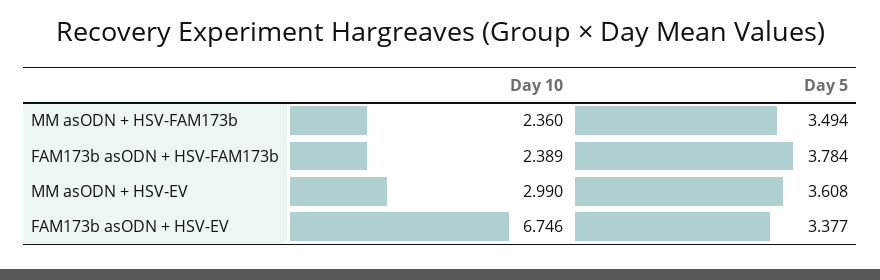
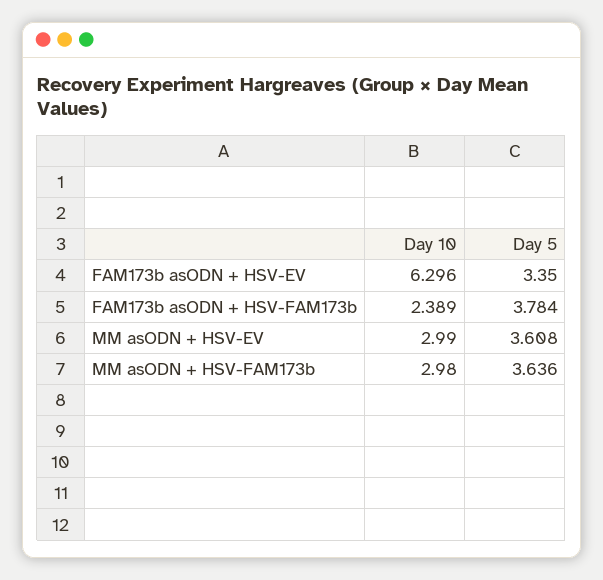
  {
    "Day 10": {
-     "MM asODN + HSV-FAM173b": 2.36,
+     "MM asODN + HSV-FAM173b": 2.98,
      "FAM173b asODN + HSV-FAM173b": 2.389,
      "MM asODN + HSV-EV": 2.99,
-     "FAM173b asODN + HSV-EV": 6.746
+     "FAM173b asODN + HSV-EV": 6.296
    },
    "Day 5": {
-     "MM asODN + HSV-FAM173b": 3.494,
+     "MM asODN + HSV-FAM173b": 3.636,
      "FAM173b asODN + HSV-FAM173b": 3.784,
      "MM asODN + HSV-EV": 3.608,
-     "FAM173b asODN + HSV-EV": 3.377
+     "FAM173b asODN + HSV-EV": 3.35
    }
  }

